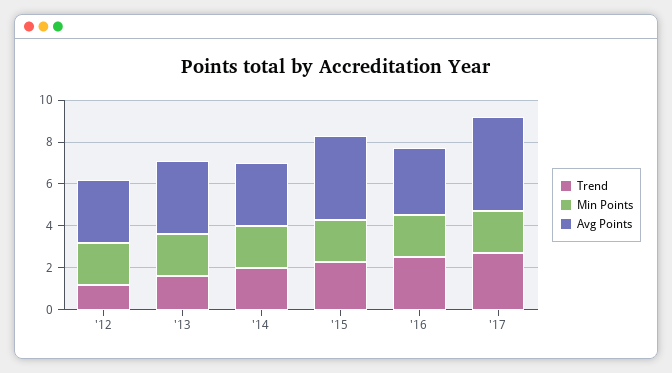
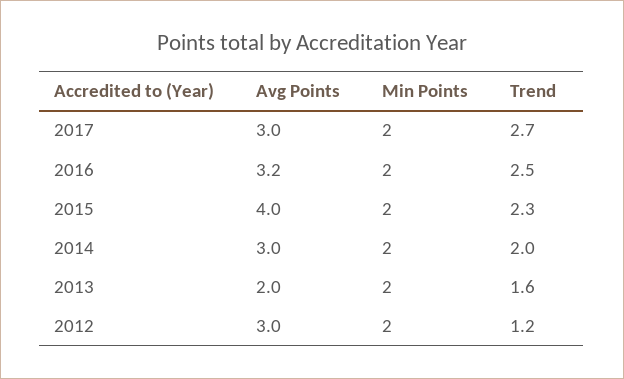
  {
    "Trend": {
      "'12": 1.2,
      "'13": 1.6,
      "'14": 2,
      "'15": 2.3,
      "'16": 2.5,
      "'17": 2.7
    },
    "Min Points": {
      "'12": 2,
      "'13": 2,
      "'14": 2,
      "'15": 2,
      "'16": 2,
      "'17": 2
    },
    "Avg Points": {
      "'12": 3,
-     "'13": 3.5,
+     "'13": 2,
      "'14": 3,
      "'15": 4,
      "'16": 3.2,
-     "'17": 4.5
+     "'17": 3
    }
  }

